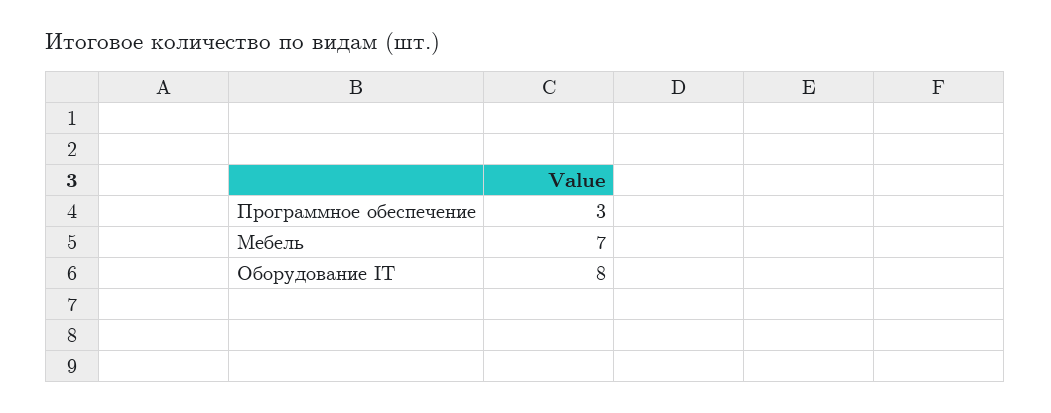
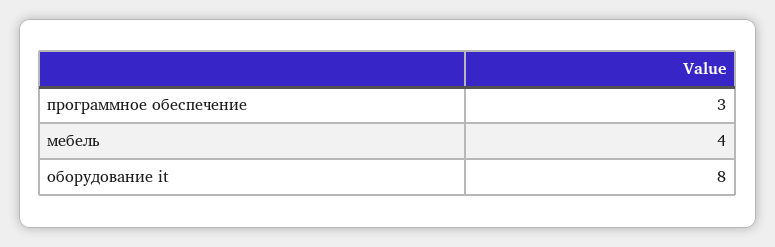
  {
    "Программное обеспечение": 3,
-   "Мебель": 7,
+   "Мебель": 4,
    "Оборудование IT": 8
  }

